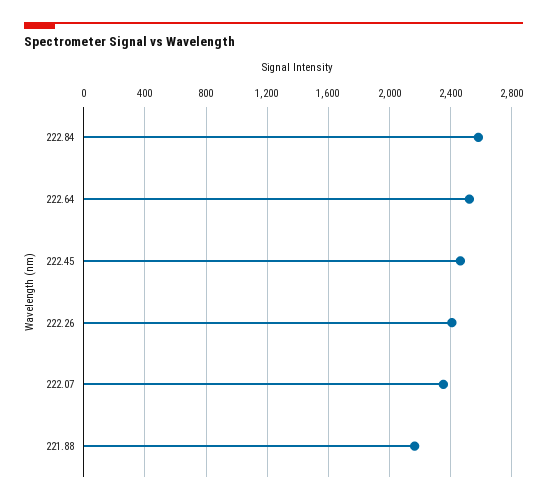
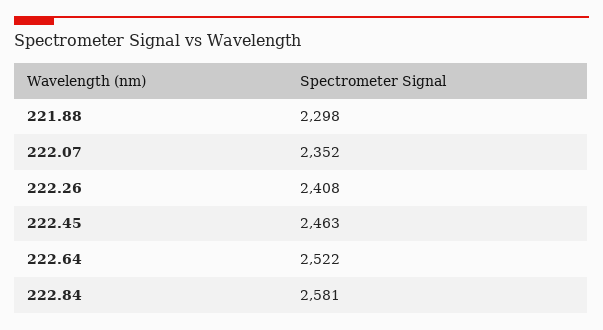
  {
    "222.84": 2581,
    "222.64": 2522,
    "222.45": 2463,
    "222.26": 2408,
    "222.07": 2352,
-   "221.88": 2150
+   "221.88": 2298
  }

